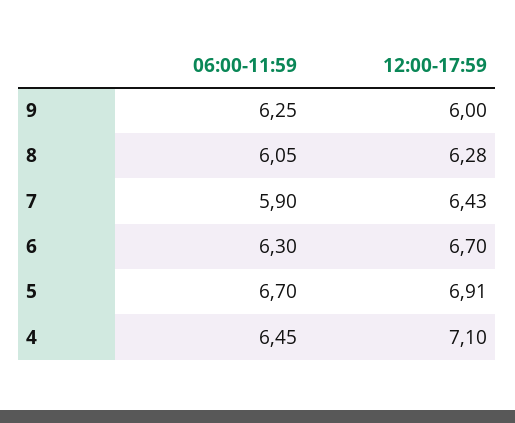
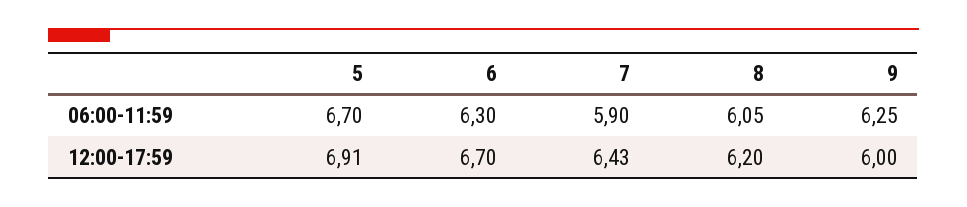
  {
    "06:00-11:59": {
      "9": 6.25,
      "8": 6.05,
      "7": 5.9,
      "6": 6.3,
-     "5": 6.7,
+     "5": 6.7
-     "4": 6.45
    },
    "12:00-17:59": {
      "9": 6,
-     "8": 6.28,
+     "8": 6.2,
      "7": 6.43,
      "6": 6.7,
-     "5": 6.91,
+     "5": 6.91
-     "4": 7.1
    }
  }

